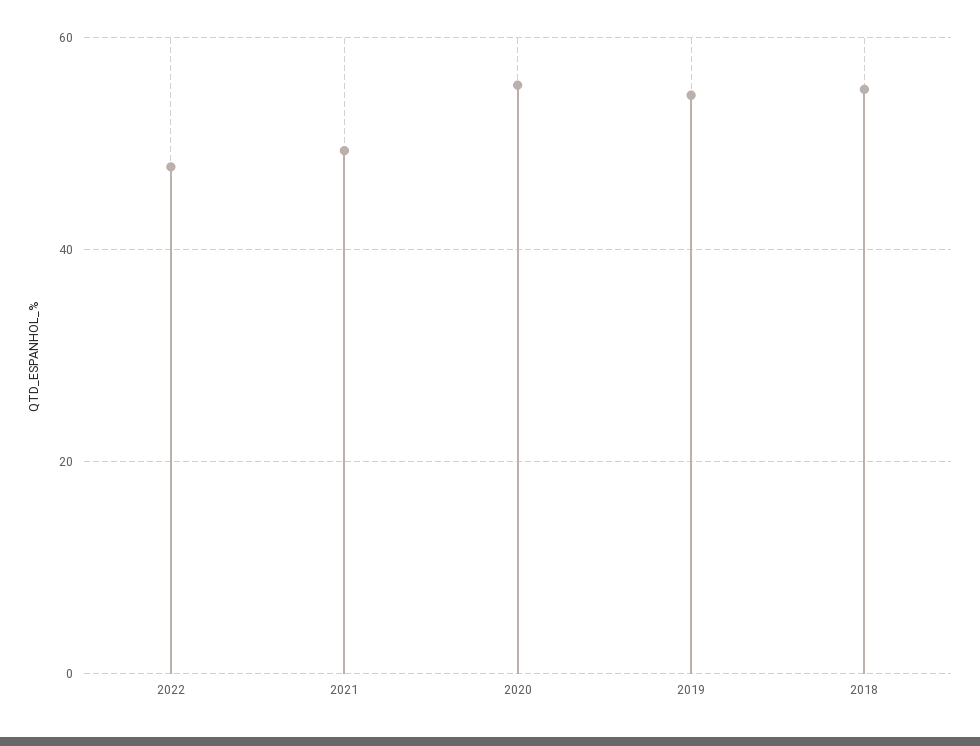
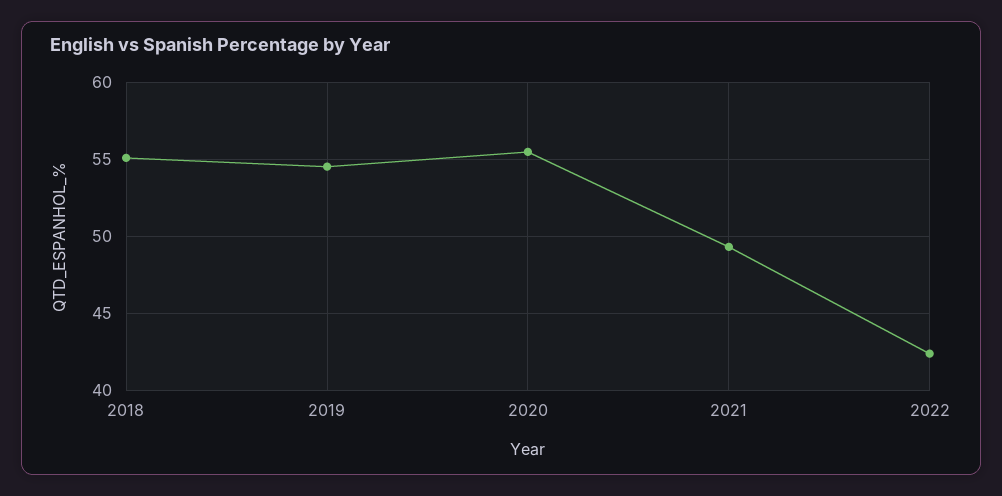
  {
-   "2022": 48,
+   "2022": 42.5,
    "2021": 49.5,
    "2020": 55.5,
    "2019": 54.5,
    "2018": 55
  }

